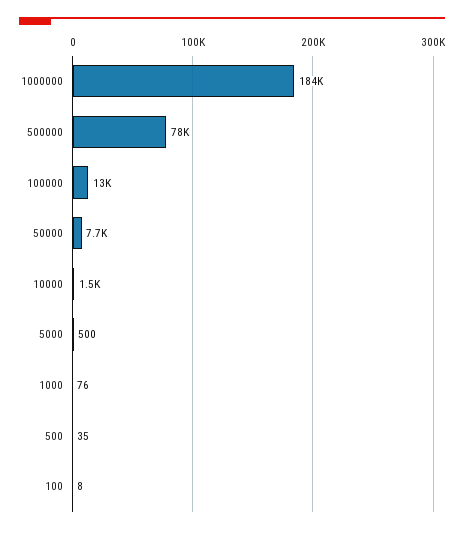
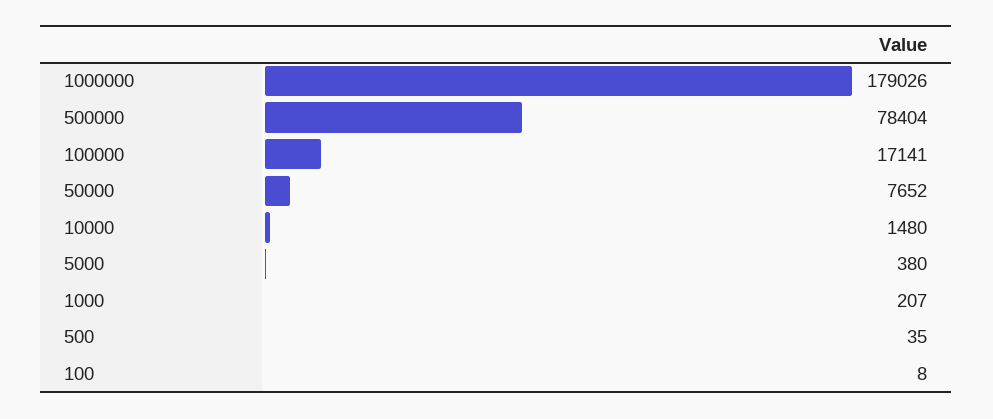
  {
-   "1000000": 184000,
+   "1000000": 179026,
    "500000": 78404,
-   "100000": 13000,
+   "100000": 17141,
    "50000": 7652,
    "10000": 1480,
-   "5000": 500,
+   "5000": 380,
-   "1000": 76,
+   "1000": 207,
    "500": 35,
    "100": 8
  }

